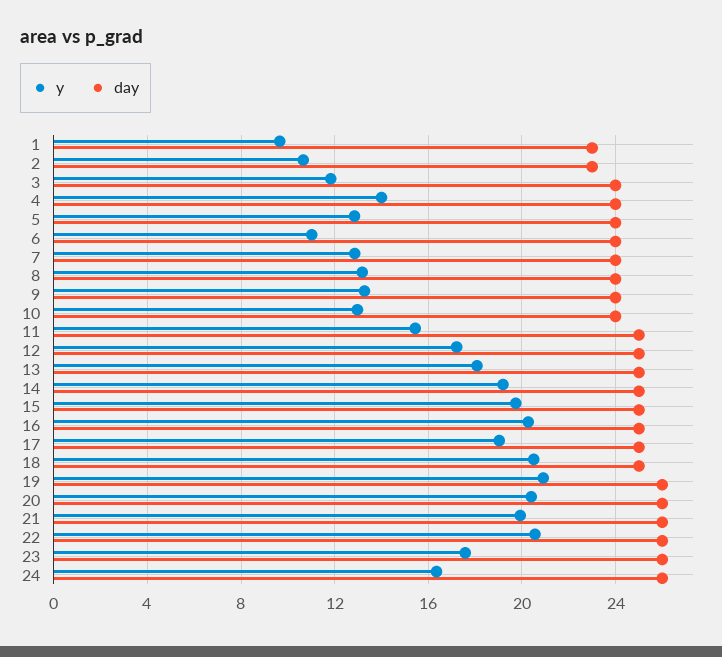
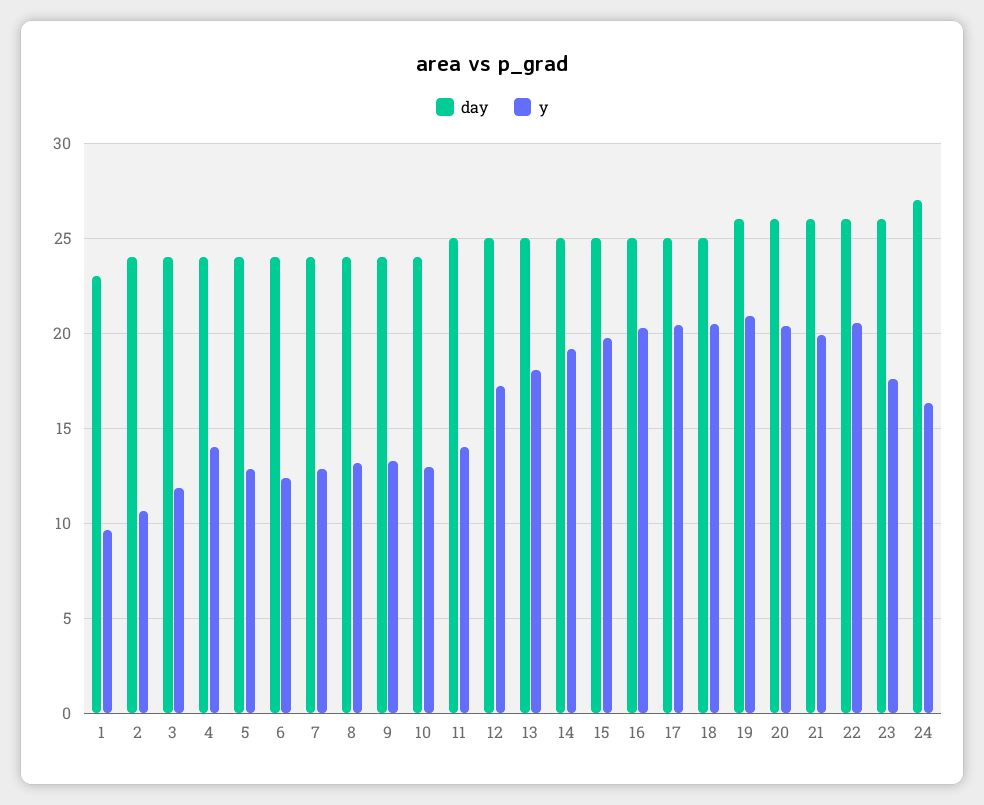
  {
    "y": {
      "1": 9.5,
      "2": 10.5,
      "3": 12,
      "4": 14,
      "5": 13,
-     "6": 11,
+     "6": 12.5,
      "7": 13,
      "8": 13,
      "9": 13.5,
      "10": 13,
-     "11": 15.5,
+     "11": 14,
      "12": 17,
      "13": 18,
      "14": 19,
      "15": 19.5,
      "16": 20.5,
-     "17": 19,
+     "17": 20.5,
      "18": 20.5,
      "19": 21,
      "20": 20.5,
      "21": 20,
      "22": 20.5,
      "23": 17.5,
      "24": 16.5
    },
    "day": {
      "1": 23,
-     "2": 23,
+     "2": 24,
      "3": 24,
      "4": 24,
      "5": 24,
      "6": 24,
      "7": 24,
      "8": 24,
      "9": 24,
      "10": 24,
      "11": 25,
      "12": 25,
      "13": 25,
      "14": 25,
      "15": 25,
      "16": 25,
      "17": 25,
      "18": 25,
      "19": 26,
      "20": 26,
      "21": 26,
      "22": 26,
      "23": 26,
-     "24": 26
+     "24": 27
    }
  }

